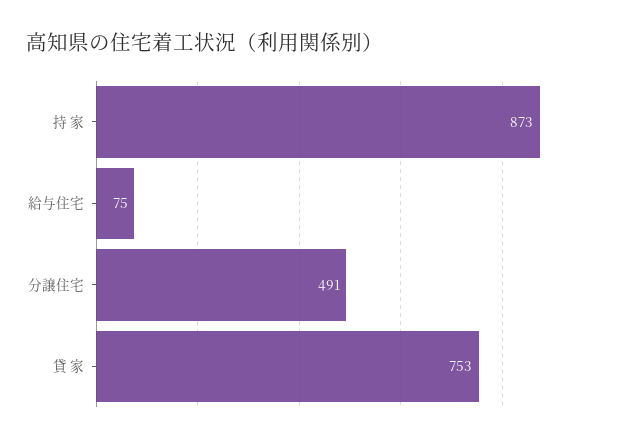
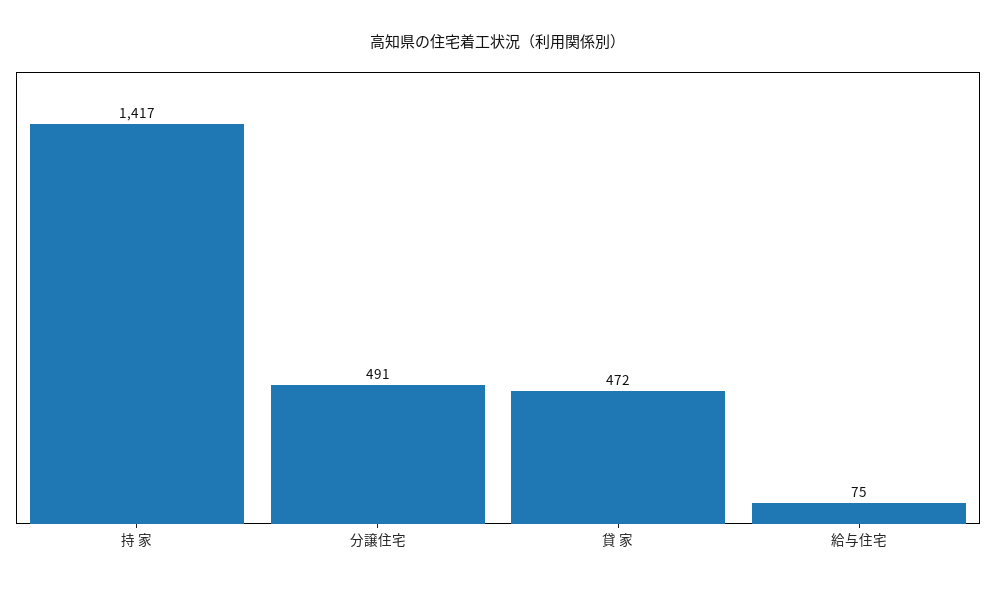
  {
-   "持 家": 873,
+   "持 家": 1417,
    "給与住宅": 75,
    "分譲住宅": 491,
-   "貸 家": 753
+   "貸 家": 472
  }

